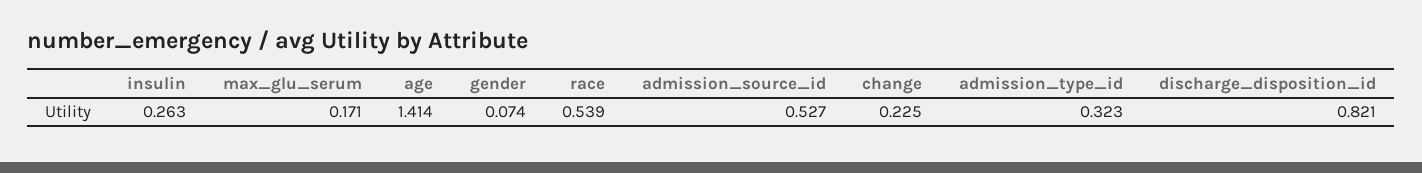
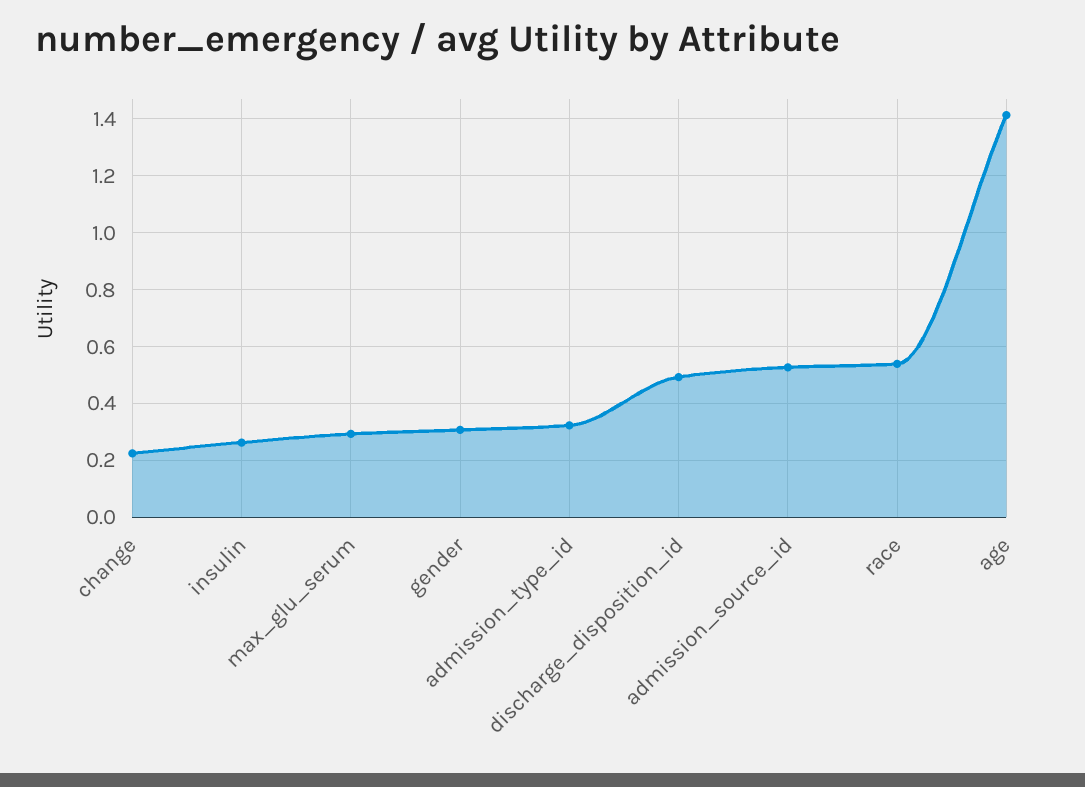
  {
    "insulin": 0.263,
-   "max_glu_serum": 0.171,
+   "max_glu_serum": 0.3,
    "age": 1.414,
-   "gender": 0.074,
+   "gender": 0.3,
    "race": 0.539,
    "admission_source_id": 0.527,
    "change": 0.225,
    "admission_type_id": 0.323,
-   "discharge_disposition_id": 0.821
+   "discharge_disposition_id": 0.5
  }

